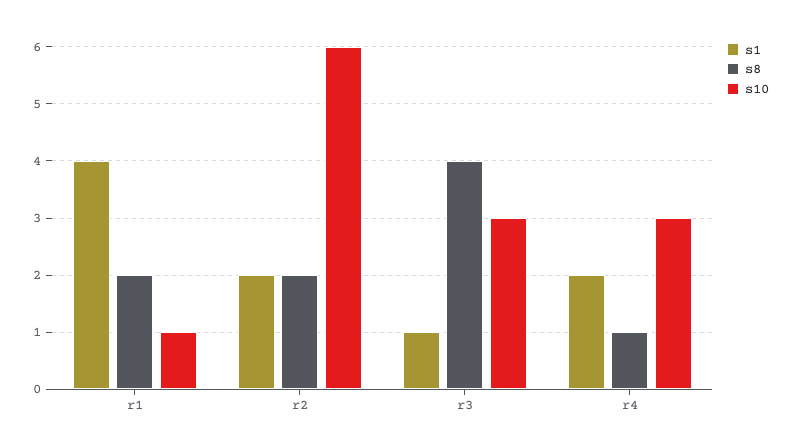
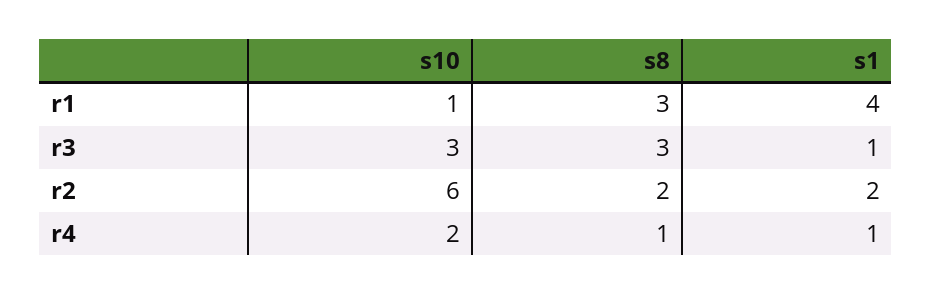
  {
    "s1": {
      "r1": 4,
      "r2": 2,
      "r3": 1,
-     "r4": 2
+     "r4": 1
    },
    "s8": {
-     "r1": 2,
+     "r1": 3,
      "r2": 2,
-     "r3": 4,
+     "r3": 3,
      "r4": 1
    },
    "s10": {
      "r1": 1,
      "r2": 6,
      "r3": 3,
-     "r4": 3
+     "r4": 2
    }
  }

